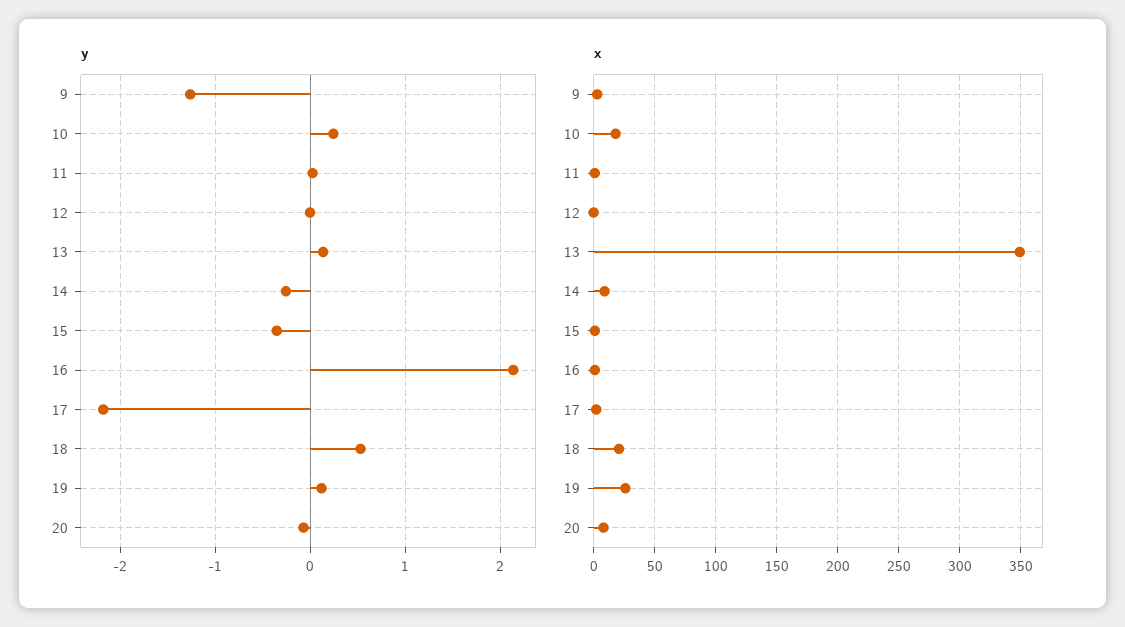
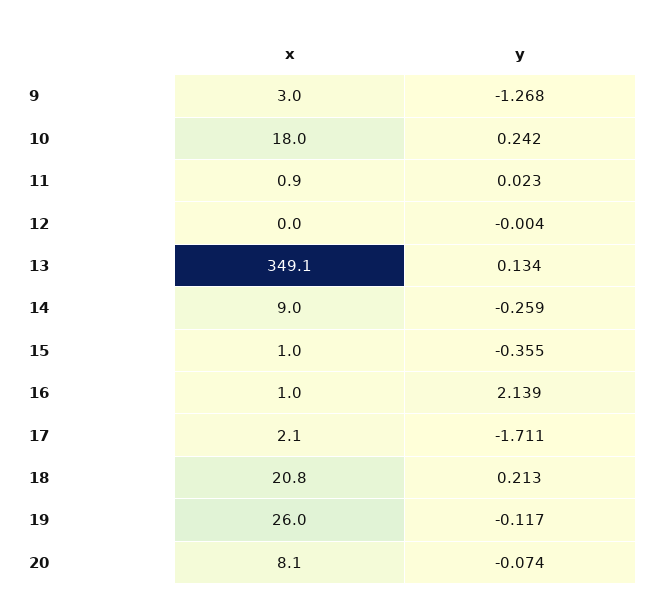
  {
    "y": {
      "9": -1.268,
      "10": 0.242,
      "11": 0.023,
      "12": -0.004,
      "13": 0.134,
      "14": -0.259,
      "15": -0.355,
      "16": 2.139,
-     "17": -2.2,
+     "17": -1.711,
-     "18": 0.5,
+     "18": 0.213,
-     "19": 0.1,
+     "19": -0.117,
      "20": -0.074
    },
    "x": {
      "9": 3,
      "10": 18,
      "11": 0.9,
      "12": 0,
      "13": 349.1,
      "14": 9,
      "15": 1,
      "16": 1,
      "17": 2.1,
      "18": 20.8,
      "19": 26,
      "20": 8.1
    }
  }

